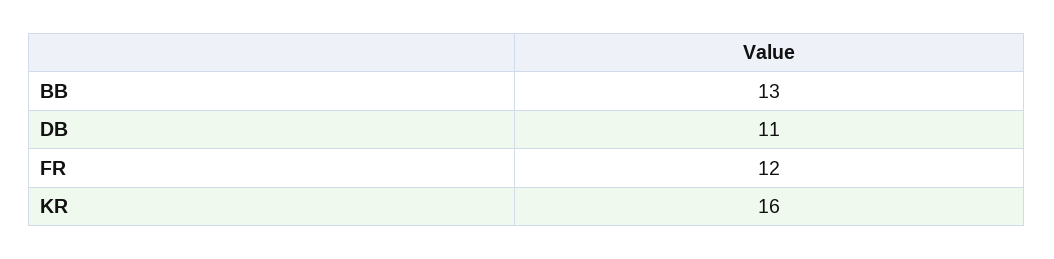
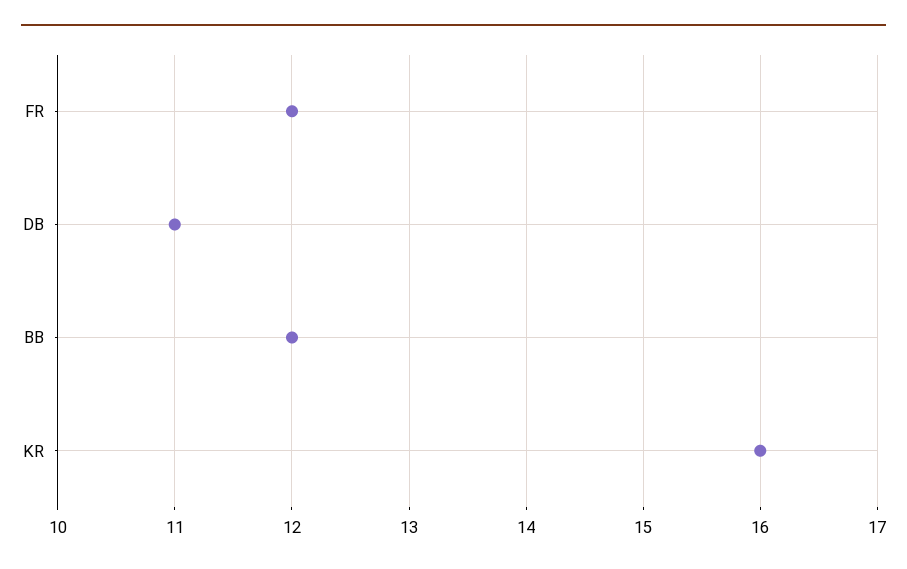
  {
-   "BB": 13,
+   "BB": 12,
    "DB": 11,
    "FR": 12,
    "KR": 16
  }

